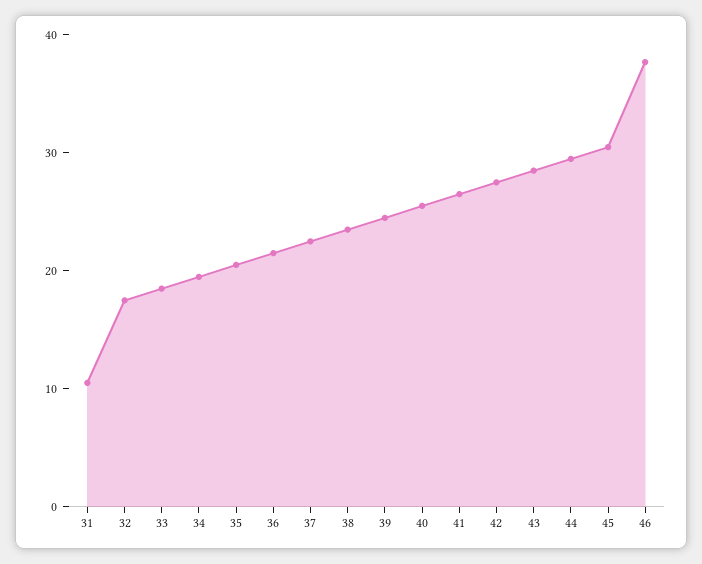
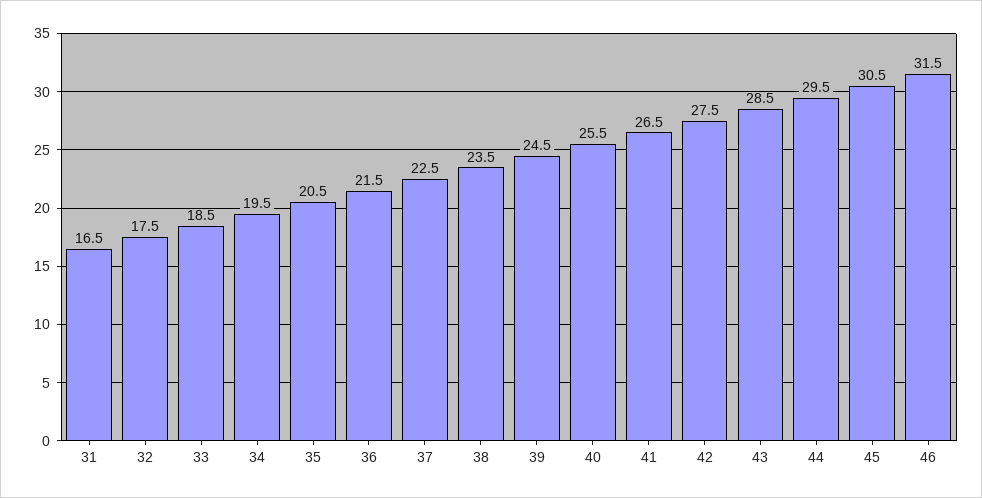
  {
-   "31": 10,
+   "31": 16.5,
    "32": 17.5,
    "33": 18.5,
    "34": 19.5,
    "35": 20.5,
    "36": 21.5,
    "37": 22.5,
    "38": 23.5,
    "39": 24.5,
    "40": 25.5,
    "41": 26.5,
    "42": 27.5,
    "43": 28.5,
    "44": 29.5,
    "45": 30.5,
-   "46": 38
+   "46": 31.5
  }

